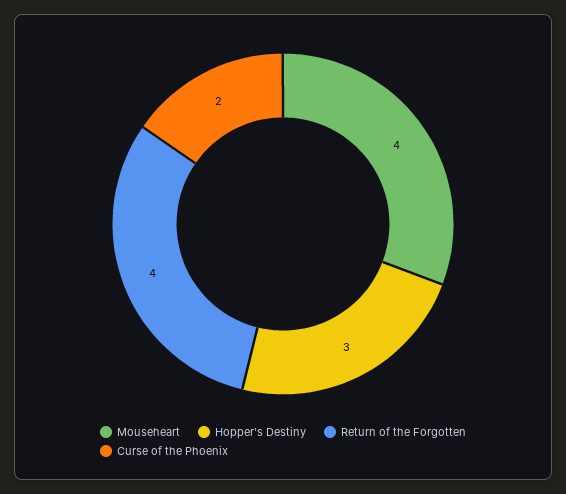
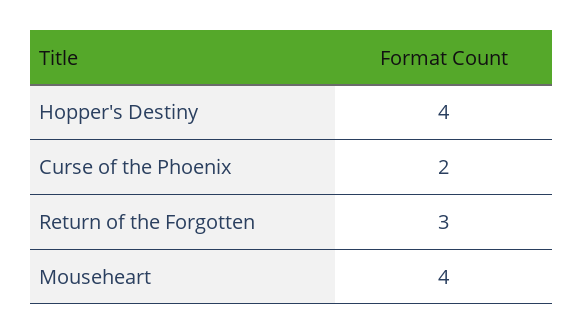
  {
    "Mouseheart": 4,
-   "Hopper's Destiny": 3,
+   "Hopper's Destiny": 4,
-   "Return of the Forgotten": 4,
+   "Return of the Forgotten": 3,
    "Curse of the Phoenix": 2
  }

